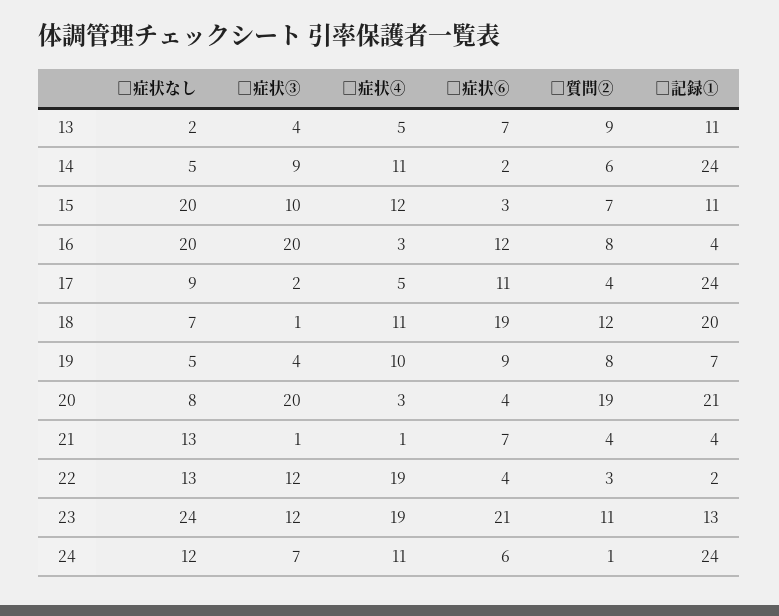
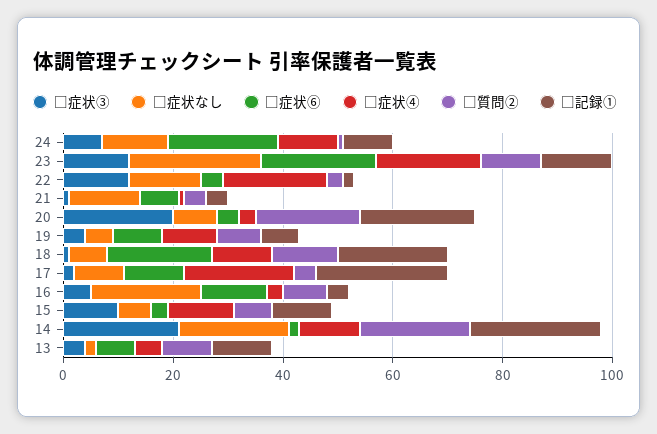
  {
    "□症状なし": {
      "13": 2,
-     "14": 5,
+     "14": 20,
-     "15": 20,
+     "15": 5,
      "16": 20,
      "17": 9,
      "18": 7,
      "19": 5,
      "20": 8,
      "21": 13,
      "22": 13,
      "23": 24,
      "24": 12
    },
    "□症状③": {
      "13": 4,
-     "14": 9,
+     "14": 20,
      "15": 10,
-     "16": 20,
+     "16": 5,
      "17": 2,
      "18": 1,
      "19": 4,
      "20": 20,
      "21": 1,
      "22": 12,
      "23": 12,
      "24": 7
    },
    "□症状④": {
      "13": 5,
      "14": 11,
      "15": 12,
      "16": 3,
-     "17": 5,
+     "17": 20,
      "18": 11,
      "19": 10,
      "20": 3,
      "21": 1,
      "22": 19,
      "23": 19,
      "24": 11
    },
    "□症状⑥": {
      "13": 7,
      "14": 2,
      "15": 3,
      "16": 12,
      "17": 11,
      "18": 19,
      "19": 9,
      "20": 4,
      "21": 7,
      "22": 4,
      "23": 21,
-     "24": 6
+     "24": 20
    },
    "□質問②": {
      "13": 9,
-     "14": 6,
+     "14": 20,
      "15": 7,
      "16": 8,
      "17": 4,
      "18": 12,
      "19": 8,
      "20": 19,
      "21": 4,
      "22": 3,
      "23": 11,
      "24": 1
    },
    "□記録①": {
      "13": 11,
      "14": 24,
      "15": 11,
      "16": 4,
      "17": 24,
      "18": 20,
      "19": 7,
      "20": 21,
      "21": 4,
      "22": 2,
      "23": 13,
-     "24": 24
+     "24": 10
    }
  }

